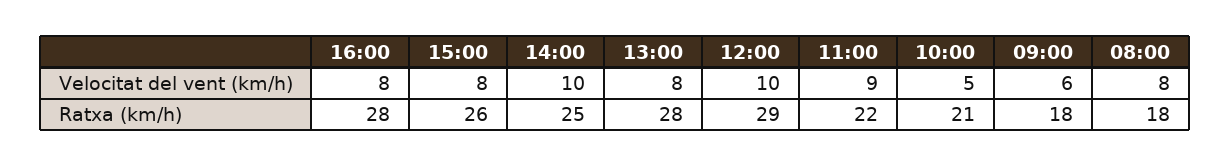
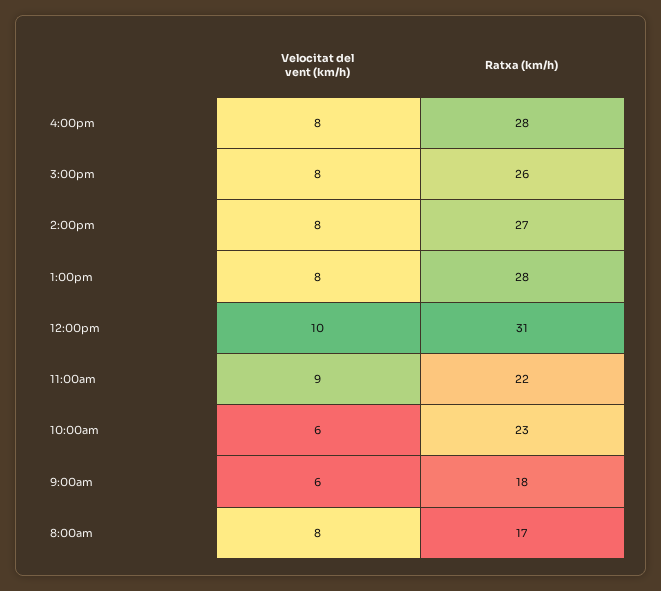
  {
    "16:00": {
      "Velocitat del vent (km/h)": 8,
      "Ratxa (km/h)": 28
    },
    "15:00": {
      "Velocitat del vent (km/h)": 8,
      "Ratxa (km/h)": 26
    },
    "14:00": {
-     "Velocitat del vent (km/h)": 10,
+     "Velocitat del vent (km/h)": 8,
-     "Ratxa (km/h)": 25
+     "Ratxa (km/h)": 27
    },
    "13:00": {
      "Velocitat del vent (km/h)": 8,
      "Ratxa (km/h)": 28
    },
    "12:00": {
      "Velocitat del vent (km/h)": 10,
-     "Ratxa (km/h)": 29
+     "Ratxa (km/h)": 31
    },
    "11:00": {
      "Velocitat del vent (km/h)": 9,
      "Ratxa (km/h)": 22
    },
    "10:00": {
-     "Velocitat del vent (km/h)": 5,
+     "Velocitat del vent (km/h)": 6,
-     "Ratxa (km/h)": 21
+     "Ratxa (km/h)": 23
    },
    "09:00": {
      "Velocitat del vent (km/h)": 6,
      "Ratxa (km/h)": 18
    },
    "08:00": {
      "Velocitat del vent (km/h)": 8,
-     "Ratxa (km/h)": 18
+     "Ratxa (km/h)": 17
    }
  }

